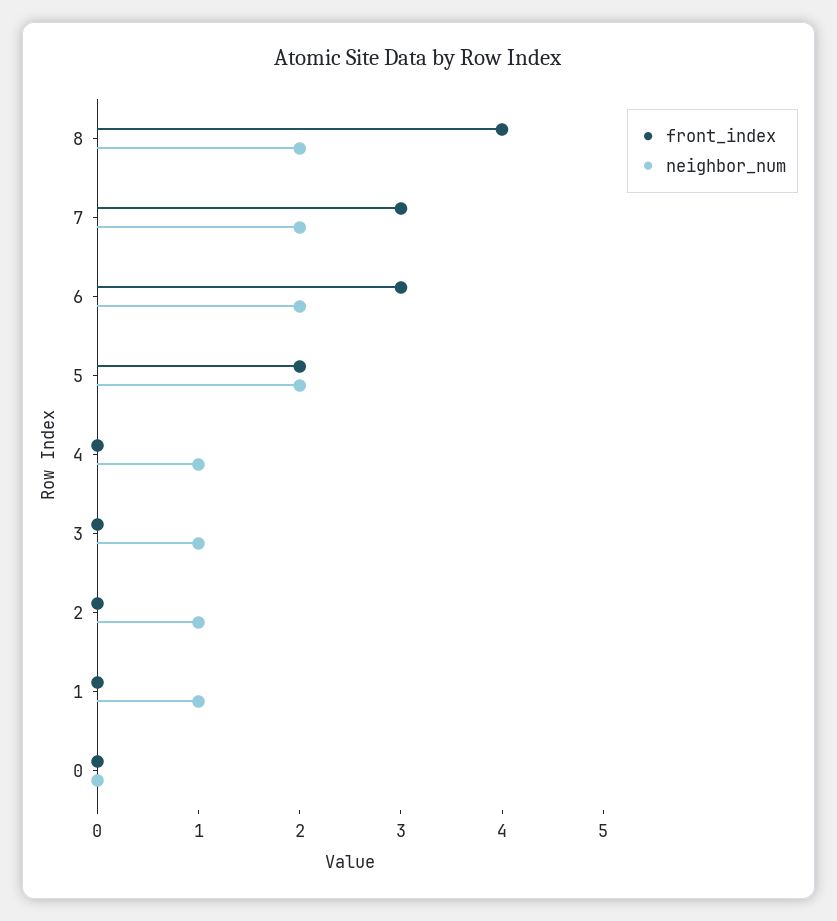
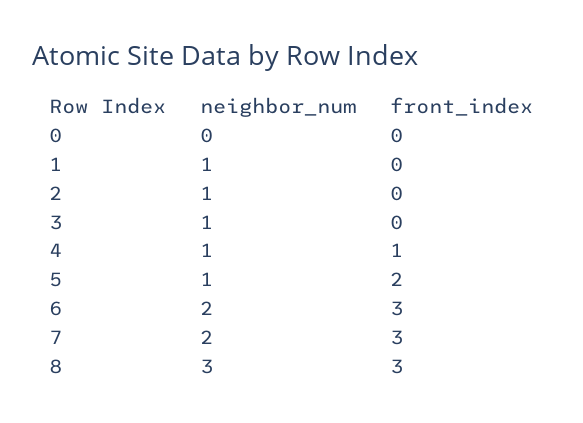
  {
    "front_index": {
-     "8": 4,
+     "8": 3,
      "7": 3,
      "6": 3,
      "5": 2,
-     "4": 0,
+     "4": 1,
      "3": 0,
      "2": 0,
      "1": 0,
      "0": 0
    },
    "neighbor_num": {
-     "8": 2,
+     "8": 3,
      "7": 2,
      "6": 2,
-     "5": 2,
+     "5": 1,
      "4": 1,
      "3": 1,
      "2": 1,
      "1": 1,
      "0": 0
    }
  }

